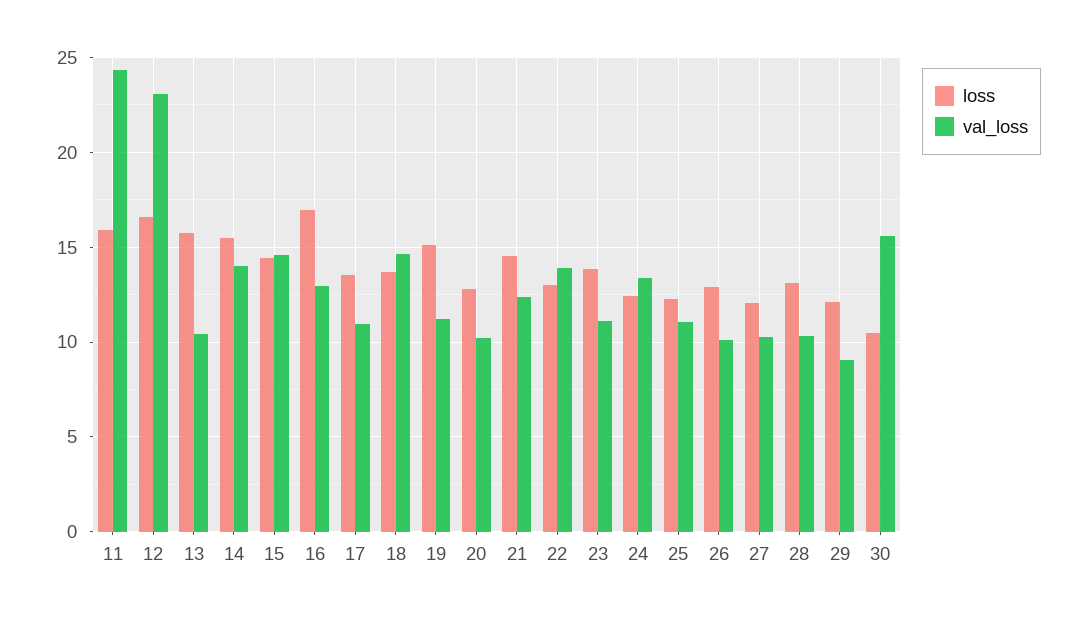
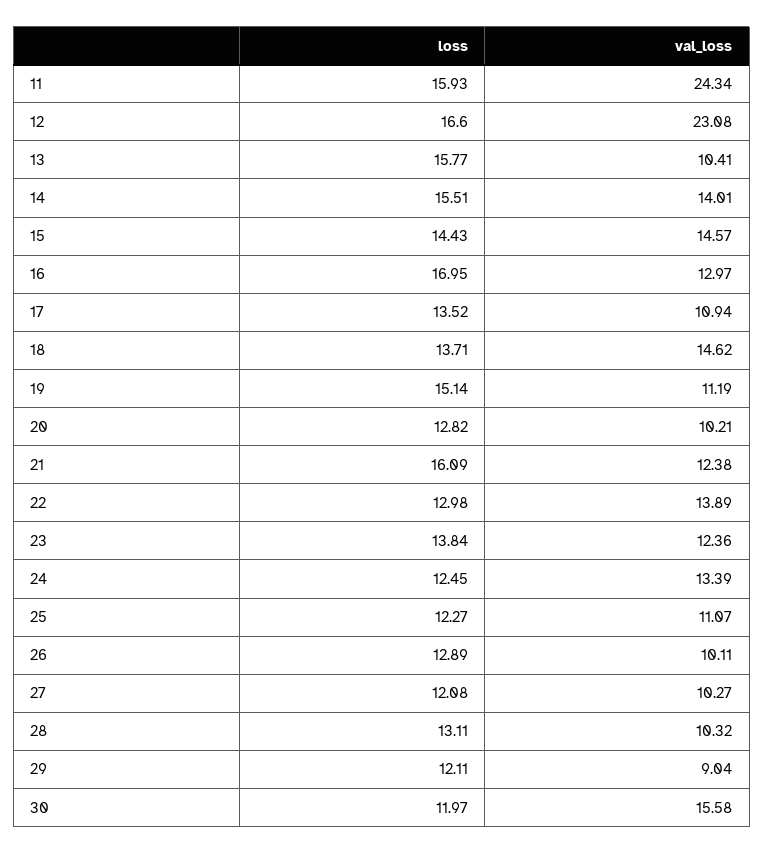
  {
    "loss": {
      "11": 15.93,
      "12": 16.6,
      "13": 15.77,
      "14": 15.51,
      "15": 14.43,
      "16": 16.95,
      "17": 13.52,
      "18": 13.71,
      "19": 15.14,
      "20": 12.82,
-     "21": 14.5,
+     "21": 16.09,
      "22": 12.98,
      "23": 13.84,
      "24": 12.45,
      "25": 12.27,
      "26": 12.89,
      "27": 12.08,
      "28": 13.11,
      "29": 12.11,
-     "30": 10.5
+     "30": 11.97
    },
    "val_loss": {
      "11": 24.34,
      "12": 23.08,
      "13": 10.41,
      "14": 14.01,
      "15": 14.57,
      "16": 12.97,
      "17": 10.94,
      "18": 14.62,
      "19": 11.19,
      "20": 10.21,
      "21": 12.38,
      "22": 13.89,
-     "23": 11,
+     "23": 12.36,
      "24": 13.39,
      "25": 11.07,
      "26": 10.11,
      "27": 10.27,
      "28": 10.32,
      "29": 9.04,
      "30": 15.58
    }
  }

